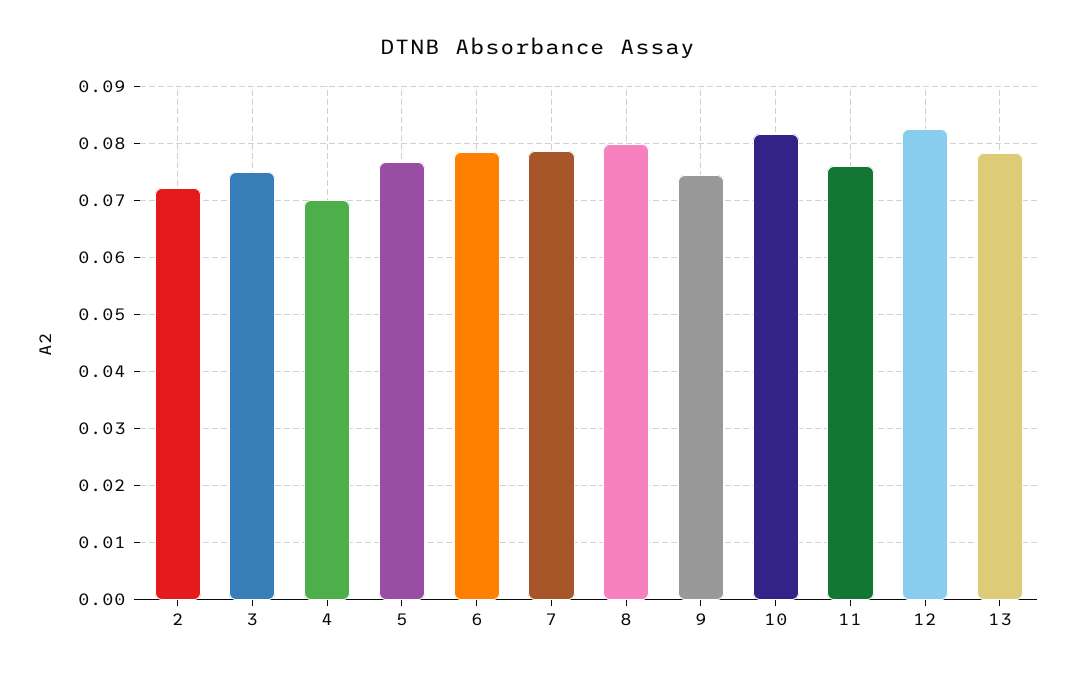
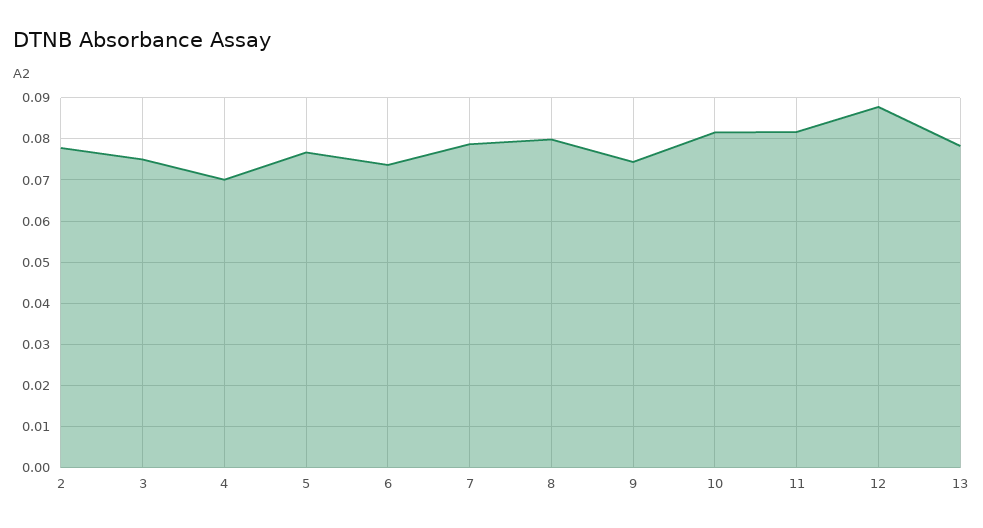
  {
-   "2": 0.072,
+   "2": 0.078,
    "3": 0.076,
    "4": 0.07,
    "5": 0.076,
-   "6": 0.078,
+   "6": 0.074,
    "7": 0.078,
    "8": 0.08,
    "9": 0.074,
    "10": 0.082,
-   "11": 0.076,
+   "11": 0.082,
-   "12": 0.082,
+   "12": 0.088,
    "13": 0.078
  }

